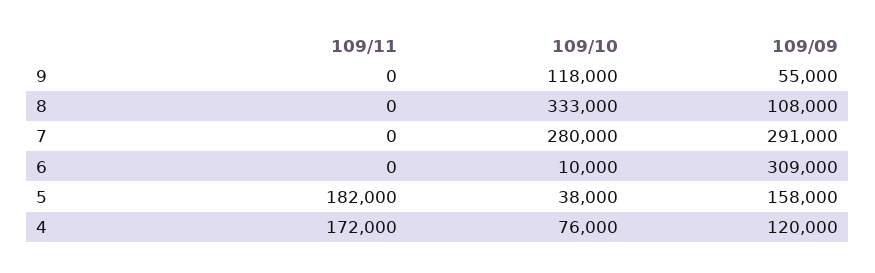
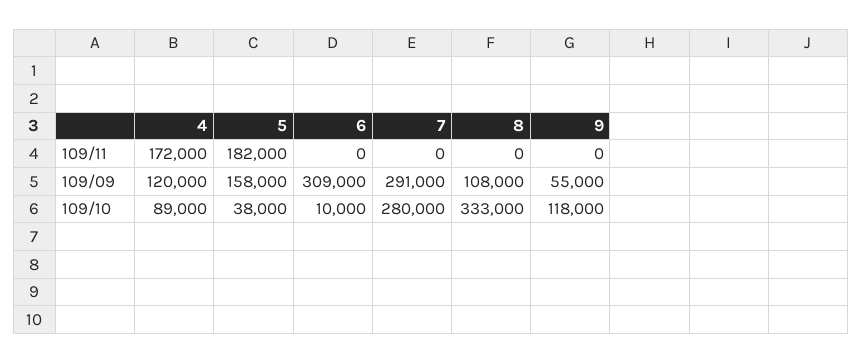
  {
    "109/11": {
      "9": 0,
      "8": 0,
      "7": 0,
      "6": 0,
      "5": 182000,
      "4": 172000
    },
    "109/10": {
      "9": 118000,
      "8": 333000,
      "7": 280000,
      "6": 10000,
      "5": 38000,
-     "4": 76000
+     "4": 89000
    },
    "109/09": {
      "9": 55000,
      "8": 108000,
      "7": 291000,
      "6": 309000,
      "5": 158000,
      "4": 120000
    }
  }

